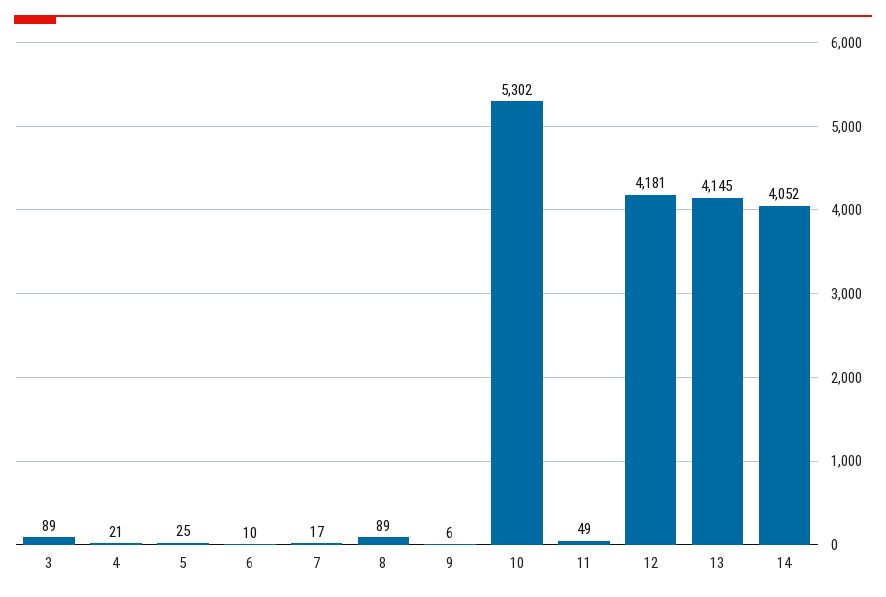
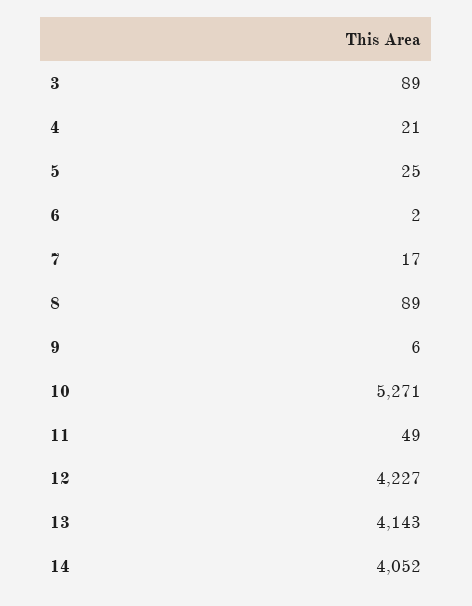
  {
    "3": 89,
    "4": 21,
    "5": 25,
-   "6": 10,
+   "6": 2,
    "7": 17,
    "8": 89,
    "9": 6,
-   "10": 5302,
+   "10": 5271,
    "11": 49,
-   "12": 4181,
+   "12": 4227,
-   "13": 4145,
+   "13": 4143,
    "14": 4052
  }

